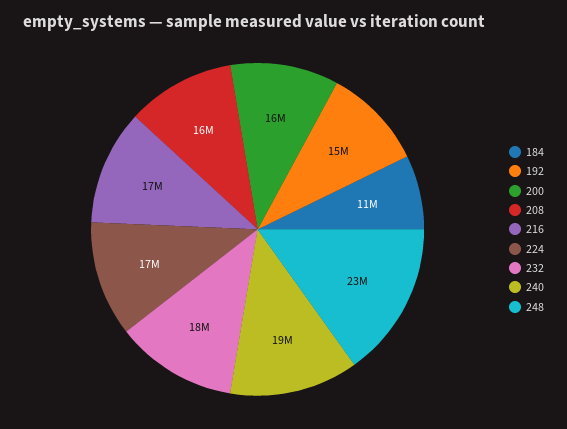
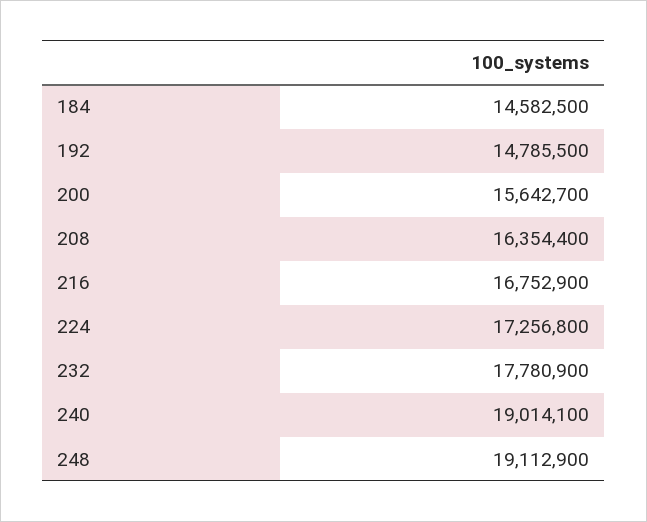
  {
-   "184": 11000000,
+   "184": 14582500,
    "192": 14785500,
    "200": 15642700,
    "208": 16354400,
    "216": 16752900,
    "224": 17256800,
    "232": 17780900,
    "240": 19014100,
-   "248": 23000000
+   "248": 19112900
  }

